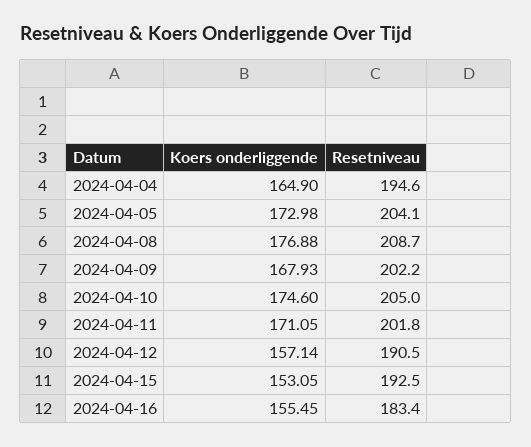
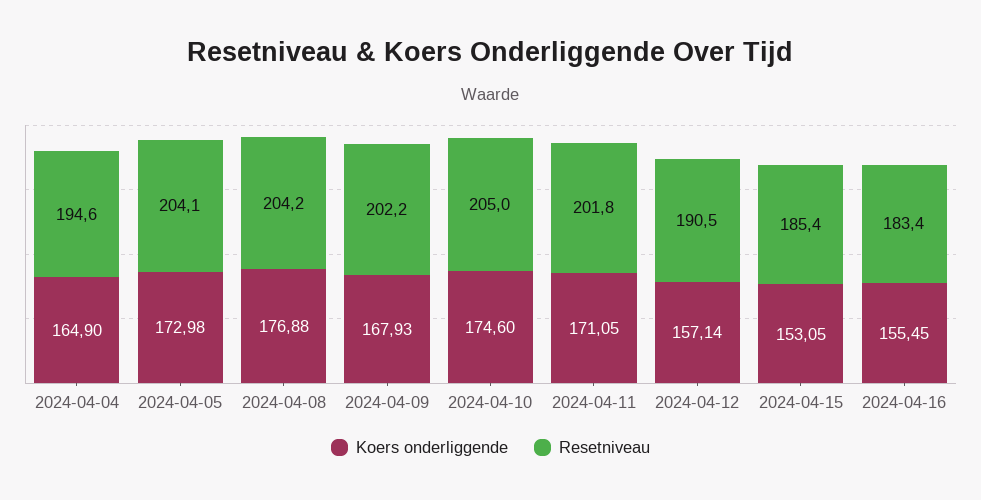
  {
    "Koers onderliggende": {
      "2024-04-04": 164.9,
      "2024-04-05": 172.98,
      "2024-04-08": 176.88,
      "2024-04-09": 167.93,
      "2024-04-10": 174.6,
      "2024-04-11": 171.05,
      "2024-04-12": 157.14,
      "2024-04-15": 153.05,
      "2024-04-16": 155.45
    },
    "Resetniveau": {
      "2024-04-04": 194.6,
      "2024-04-05": 204.1,
-     "2024-04-08": 208.7,
+     "2024-04-08": 204.2,
      "2024-04-09": 202.2,
      "2024-04-10": 205,
      "2024-04-11": 201.8,
      "2024-04-12": 190.5,
-     "2024-04-15": 192.5,
+     "2024-04-15": 185.4,
      "2024-04-16": 183.4
    }
  }

